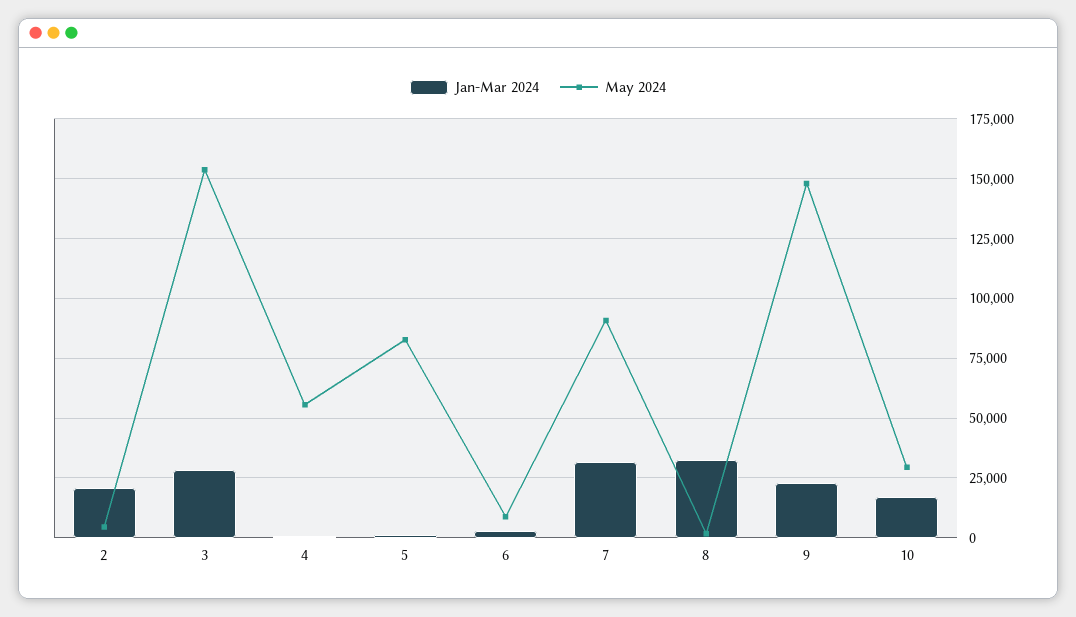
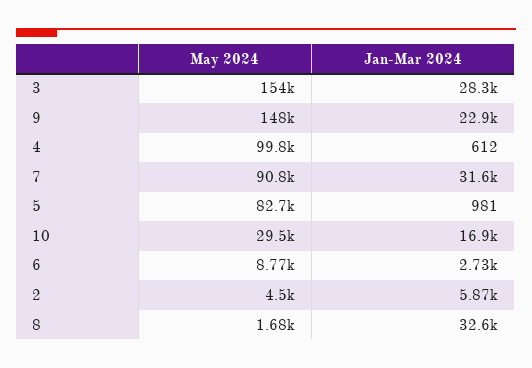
  {
    "Jan-Mar 2024": {
-     "2": 20000,
+     "2": 5870,
      "3": 28300,
      "4": 612,
      "5": 981,
      "6": 2730,
      "7": 31600,
      "8": 32600,
      "9": 22900,
      "10": 16900
    },
    "May 2024": {
      "2": 4500,
      "3": 154000,
-     "4": 55000,
+     "4": 99800,
      "5": 82700,
      "6": 8770,
      "7": 90800,
      "8": 1680,
      "9": 148000,
      "10": 29500
    }
  }

